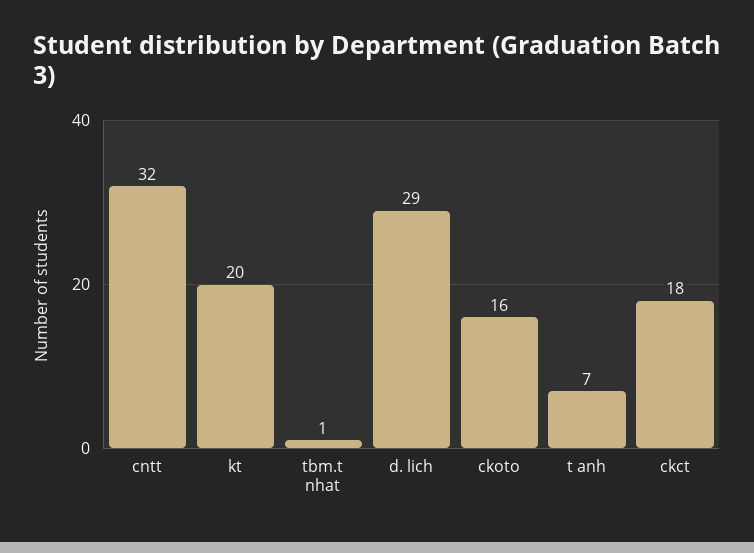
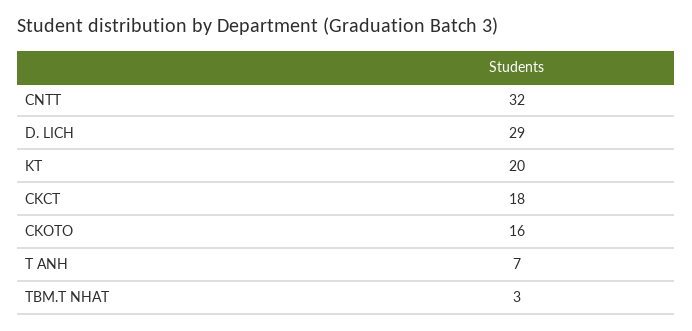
  {
    "cntt": 32,
    "kt": 20,
-   "tbm.t nhat": 1,
+   "tbm.t nhat": 3,
    "d. lich": 29,
    "ckoto": 16,
    "t anh": 7,
    "ckct": 18
  }

